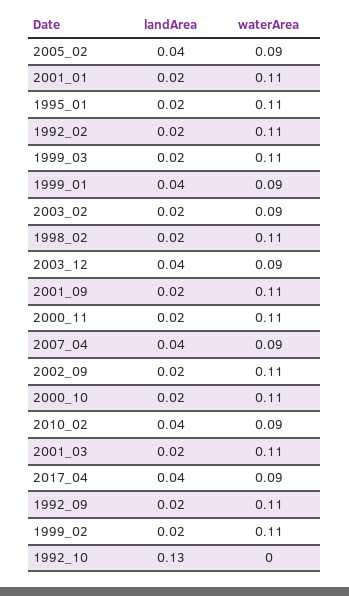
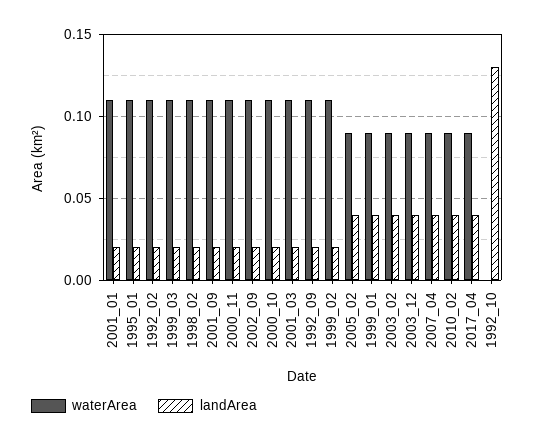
  {
    "landArea": {
      "2005_02": 0.04,
      "2001_01": 0.02,
      "1995_01": 0.02,
      "1992_02": 0.02,
      "1999_03": 0.02,
      "1999_01": 0.04,
-     "2003_02": 0.02,
+     "2003_02": 0.04,
      "1998_02": 0.02,
      "2003_12": 0.04,
      "2001_09": 0.02,
      "2000_11": 0.02,
      "2007_04": 0.04,
      "2002_09": 0.02,
      "2000_10": 0.02,
      "2010_02": 0.04,
      "2001_03": 0.02,
      "2017_04": 0.04,
      "1992_09": 0.02,
      "1999_02": 0.02,
      "1992_10": 0.13
    },
    "waterArea": {
      "2005_02": 0.09,
      "2001_01": 0.11,
      "1995_01": 0.11,
      "1992_02": 0.11,
      "1999_03": 0.11,
      "1999_01": 0.09,
      "2003_02": 0.09,
      "1998_02": 0.11,
      "2003_12": 0.09,
      "2001_09": 0.11,
      "2000_11": 0.11,
      "2007_04": 0.09,
      "2002_09": 0.11,
      "2000_10": 0.11,
      "2010_02": 0.09,
      "2001_03": 0.11,
      "2017_04": 0.09,
      "1992_09": 0.11,
      "1999_02": 0.11,
      "1992_10": 0
    }
  }

